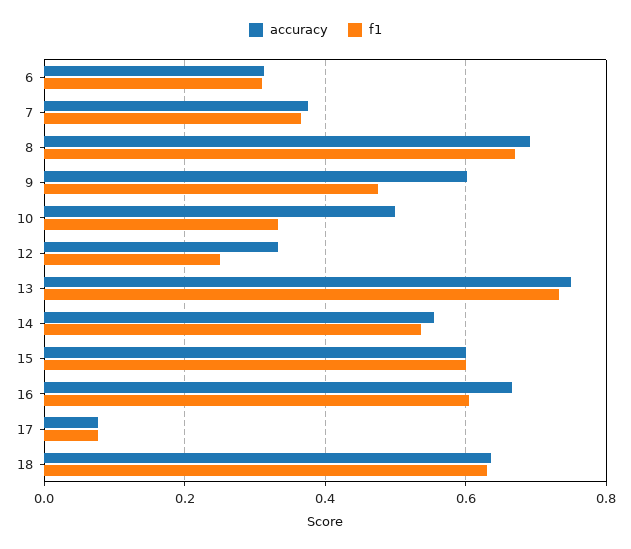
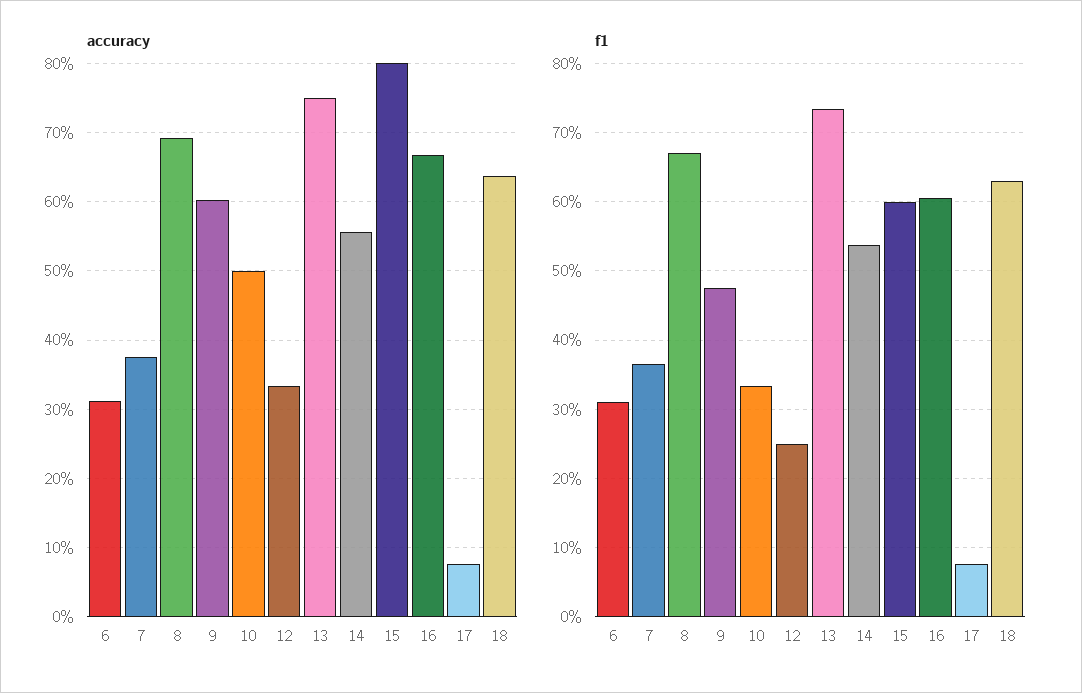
  {
    "accuracy": {
      "6": 0.31,
      "7": 0.38,
      "8": 0.69,
      "9": 0.6,
      "10": 0.5,
      "12": 0.33,
      "13": 0.75,
      "14": 0.56,
-     "15": 0.6,
+     "15": 0.8,
      "16": 0.67,
      "17": 0.08,
      "18": 0.64
    },
    "f1": {
      "6": 0.31,
      "7": 0.37,
      "8": 0.67,
      "9": 0.48,
      "10": 0.33,
      "12": 0.25,
      "13": 0.73,
      "14": 0.54,
      "15": 0.6,
      "16": 0.61,
      "17": 0.08,
      "18": 0.63
    }
  }

